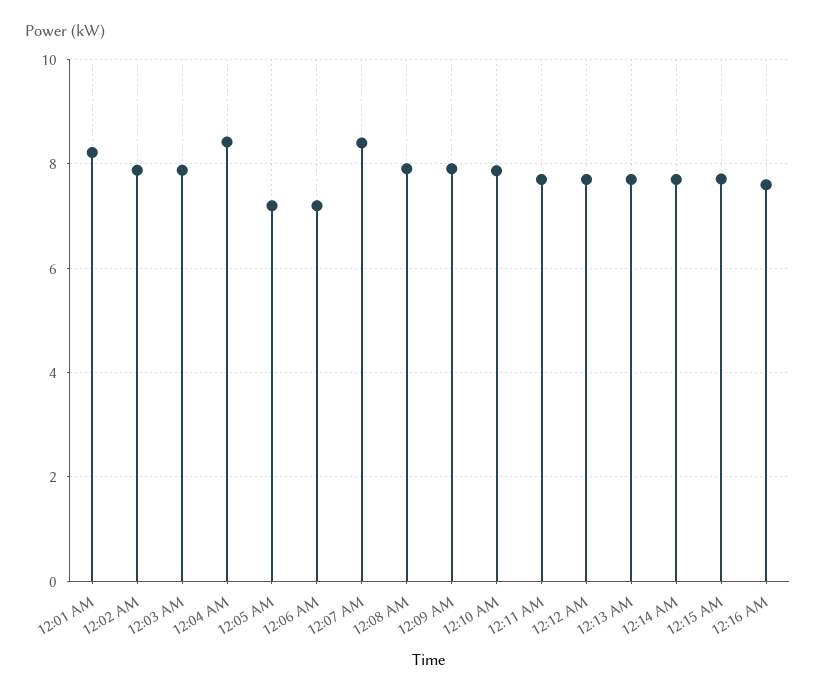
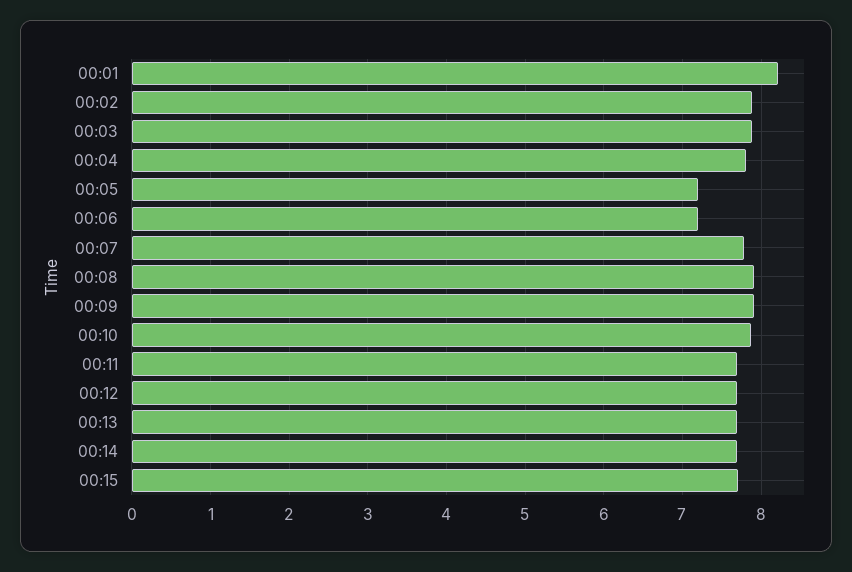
  {
    "12:01 AM": 8.2,
    "12:02 AM": 7.9,
    "12:03 AM": 7.9,
-   "12:04 AM": 8.4,
+   "12:04 AM": 7.8,
    "12:05 AM": 7.2,
    "12:06 AM": 7.2,
-   "12:07 AM": 8.4,
+   "12:07 AM": 7.8,
    "12:08 AM": 7.9,
    "12:09 AM": 7.9,
    "12:10 AM": 7.9,
    "12:11 AM": 7.7,
    "12:12 AM": 7.7,
    "12:13 AM": 7.7,
    "12:14 AM": 7.7,
-   "12:15 AM": 7.7,
+   "12:15 AM": 7.7
-   "12:16 AM": 7.6
  }

